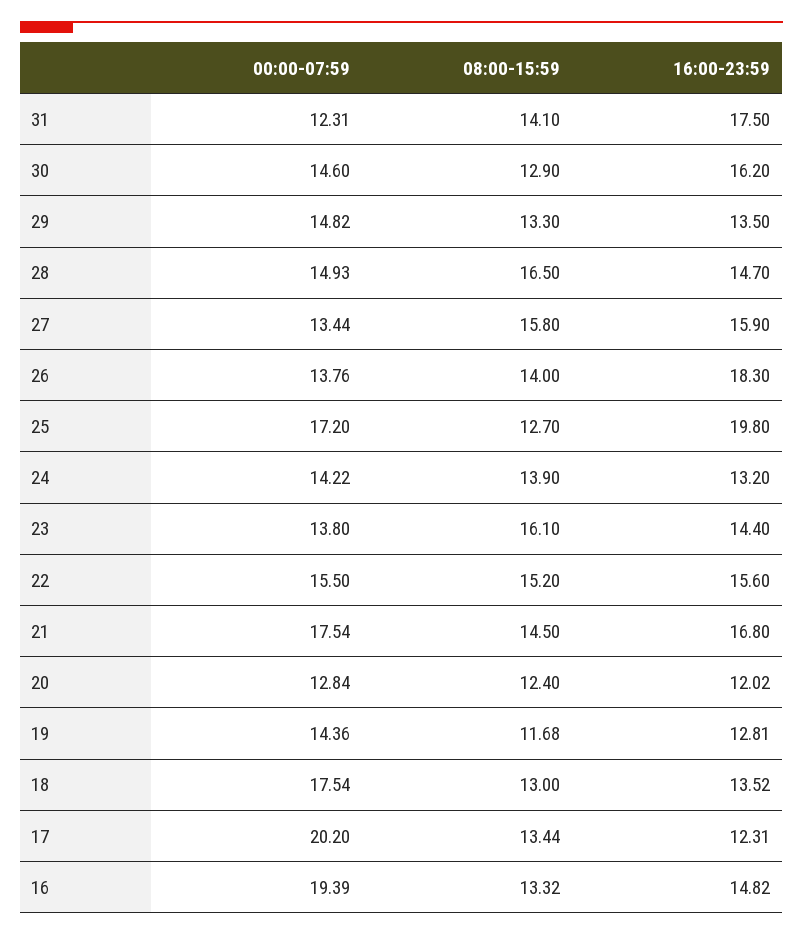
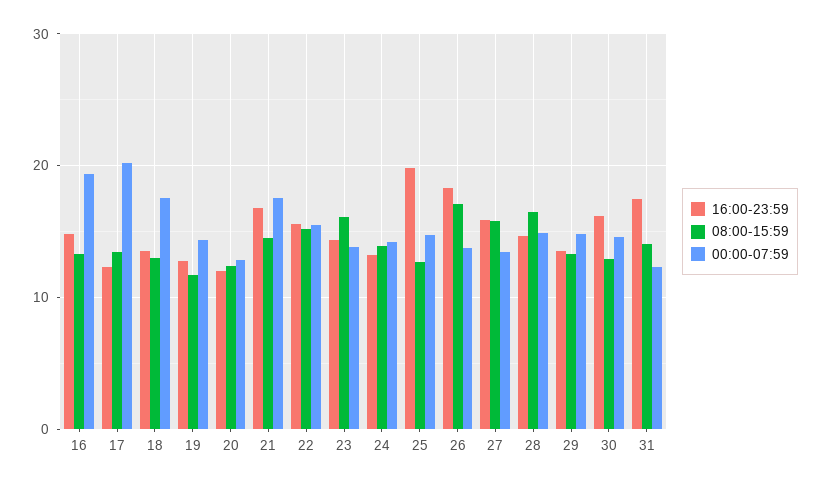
  {
    "00:00-07:59": {
      "31": 12.31,
      "30": 14.6,
      "29": 14.82,
      "28": 14.93,
      "27": 13.44,
      "26": 13.76,
-     "25": 17.2,
+     "25": 15,
      "24": 14.22,
      "23": 13.8,
      "22": 15.5,
      "21": 17.54,
      "20": 12.84,
      "19": 14.36,
      "18": 17.54,
      "17": 20.2,
      "16": 19.39
    },
    "08:00-15:59": {
      "31": 14.1,
      "30": 12.9,
      "29": 13.3,
      "28": 16.5,
      "27": 15.8,
-     "26": 14,
+     "26": 17,
      "25": 12.7,
      "24": 13.9,
      "23": 16.1,
      "22": 15.2,
      "21": 14.5,
      "20": 12.4,
      "19": 11.68,
      "18": 13,
      "17": 13.44,
      "16": 13.32
    },
    "16:00-23:59": {
      "31": 17.5,
      "30": 16.2,
      "29": 13.5,
      "28": 14.7,
      "27": 15.9,
      "26": 18.3,
      "25": 19.8,
      "24": 13.2,
      "23": 14.4,
      "22": 15.6,
      "21": 16.8,
      "20": 12.02,
      "19": 12.81,
      "18": 13.52,
      "17": 12.31,
      "16": 14.82
    }
  }

